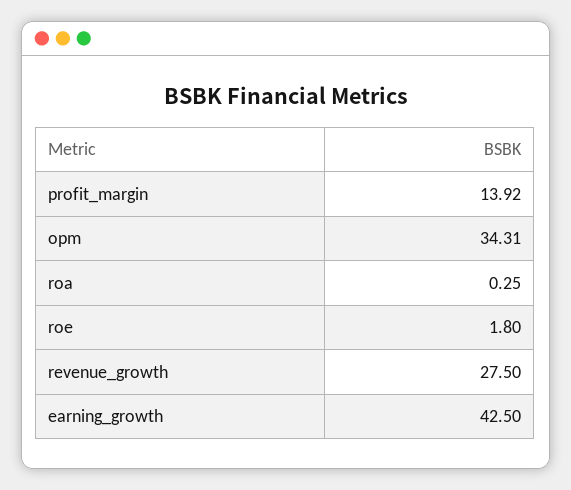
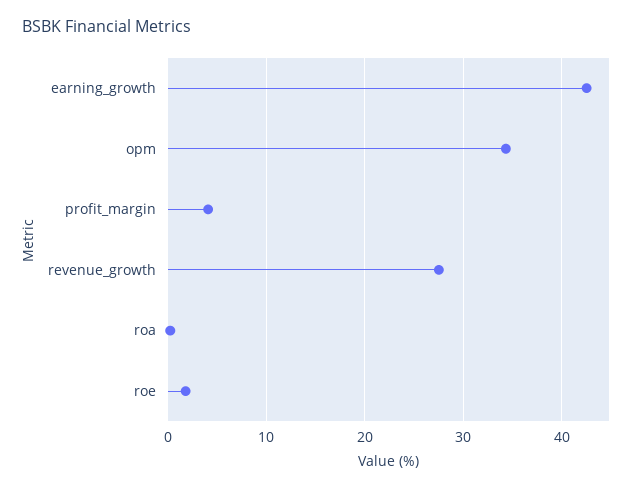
  {
-   "profit_margin": 13.92,
+   "profit_margin": 4,
    "opm": 34.31,
    "roa": 0.25,
    "roe": 1.8,
    "revenue_growth": 27.5,
    "earning_growth": 42.5
  }

